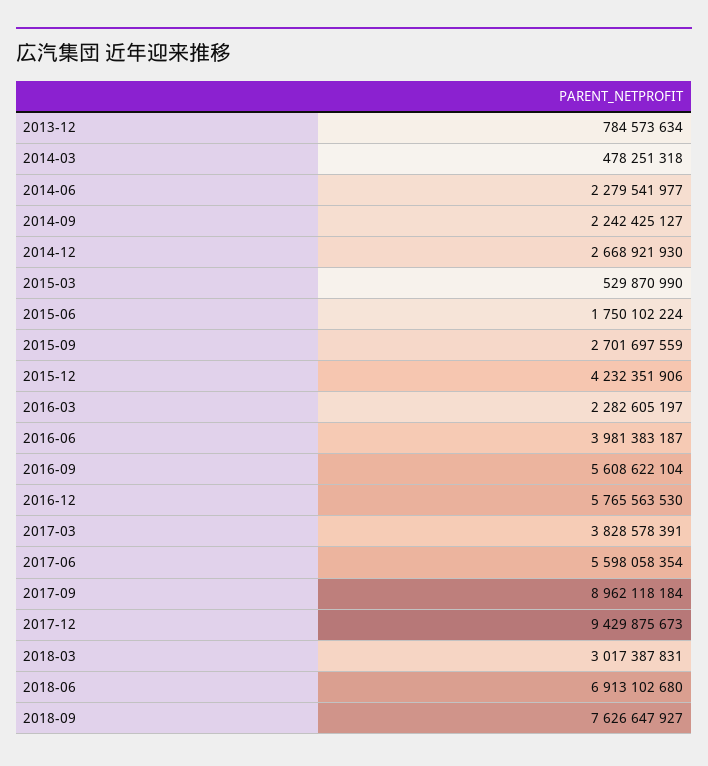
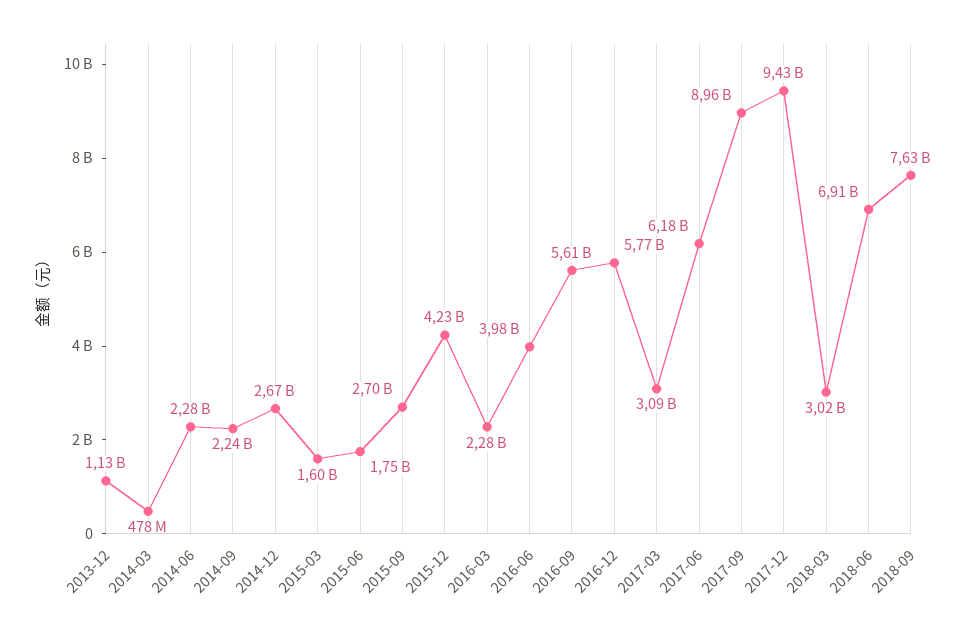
  {
-   "2013-12": 784573634,
+   "2013-12": 1130000000,
    "2014-03": 478251318,
    "2014-06": 2279541977,
    "2014-09": 2242425127,
    "2014-12": 2668921930,
-   "2015-03": 529870990,
+   "2015-03": 1600000000,
    "2015-06": 1750102224,
    "2015-09": 2701697559,
    "2015-12": 4232351906,
    "2016-03": 2282605197,
    "2016-06": 3981383187,
    "2016-09": 5608622104,
    "2016-12": 5765563530,
-   "2017-03": 3828578391,
+   "2017-03": 3090000000,
-   "2017-06": 5598058354,
+   "2017-06": 6180000000,
    "2017-09": 8962118184,
    "2017-12": 9429875673,
    "2018-03": 3017387831,
    "2018-06": 6913102680,
    "2018-09": 7626647927
  }

